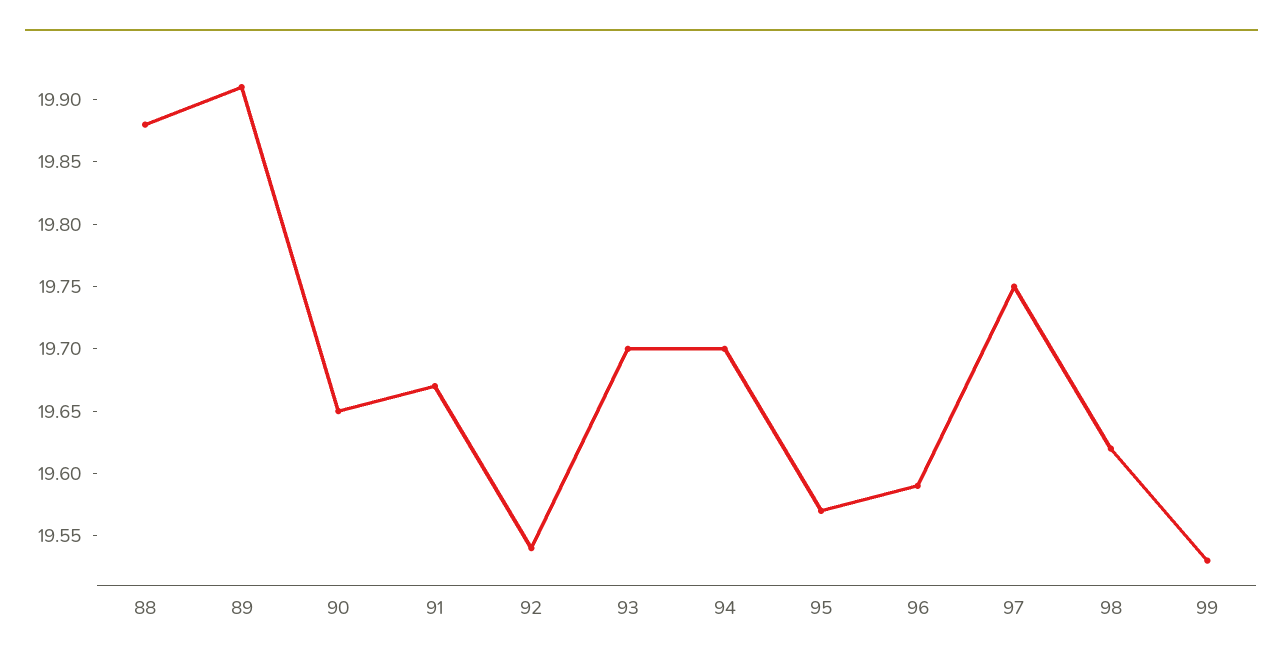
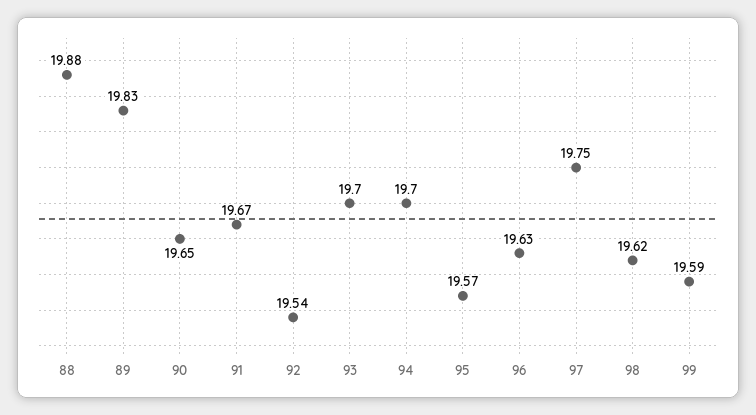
  {
    "88": 19.88,
-   "89": 19.91,
+   "89": 19.83,
    "90": 19.65,
    "91": 19.67,
    "92": 19.54,
    "93": 19.7,
    "94": 19.7,
    "95": 19.57,
-   "96": 19.59,
+   "96": 19.63,
    "97": 19.75,
    "98": 19.62,
-   "99": 19.53
+   "99": 19.59
  }

